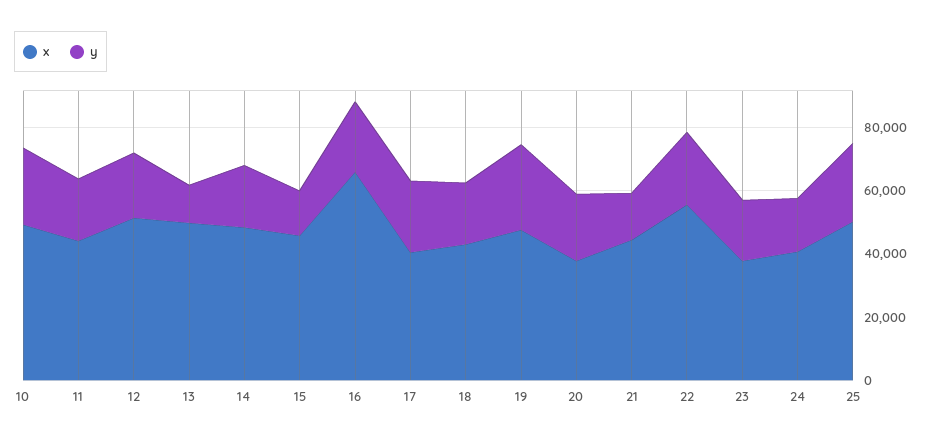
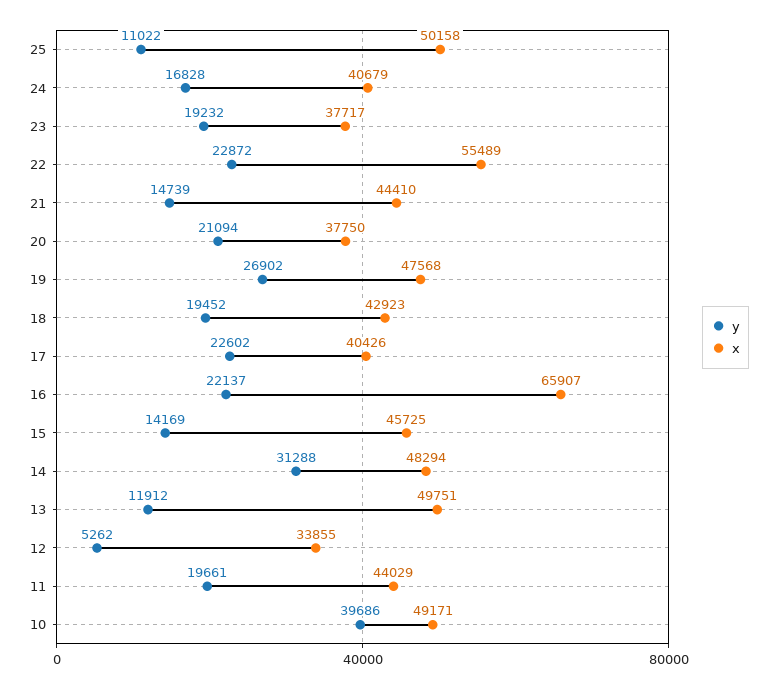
  {
    "x": {
      "10": 49171,
      "11": 44029,
-     "12": 50000,
+     "12": 33855,
      "13": 49751,
      "14": 48294,
      "15": 45725,
      "16": 65907,
      "17": 40426,
      "18": 42923,
      "19": 47568,
      "20": 37750,
      "21": 44410,
      "22": 55489,
      "23": 37717,
      "24": 40679,
      "25": 50158
    },
    "y": {
-     "10": 25000,
+     "10": 39686,
      "11": 19661,
-     "12": 20000,
+     "12": 5262,
      "13": 11912,
-     "14": 20000,
+     "14": 31288,
      "15": 14169,
      "16": 22137,
      "17": 22602,
      "18": 19452,
      "19": 26902,
      "20": 21094,
      "21": 14739,
      "22": 22872,
      "23": 19232,
      "24": 16828,
-     "25": 25000
+     "25": 11022
    }
  }

